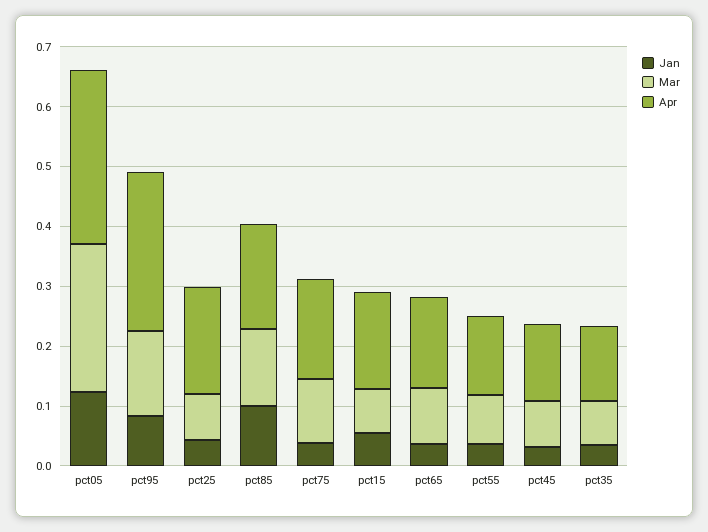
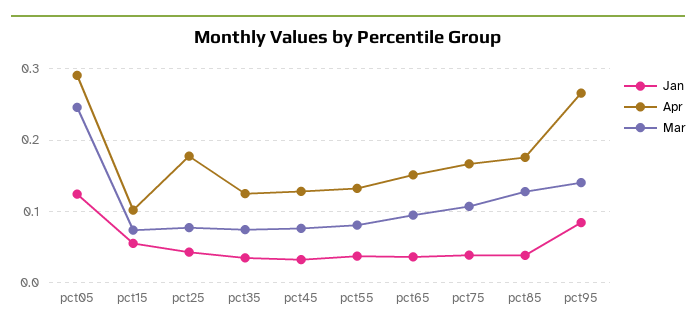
  {
    "Jan": {
      "pct05": 0.12,
      "pct95": 0.08,
      "pct25": 0.04,
-     "pct85": 0.1,
+     "pct85": 0.04,
      "pct75": 0.04,
      "pct15": 0.06,
      "pct65": 0.04,
      "pct55": 0.04,
      "pct45": 0.03,
      "pct35": 0.03
    },
    "Mar": {
      "pct05": 0.25,
      "pct95": 0.14,
      "pct25": 0.08,
      "pct85": 0.13,
      "pct75": 0.11,
      "pct15": 0.07,
      "pct65": 0.09,
      "pct55": 0.08,
      "pct45": 0.08,
      "pct35": 0.07
    },
    "Apr": {
      "pct05": 0.29,
      "pct95": 0.27,
      "pct25": 0.18,
      "pct85": 0.18,
      "pct75": 0.17,
-     "pct15": 0.16,
+     "pct15": 0.1,
      "pct65": 0.15,
      "pct55": 0.13,
      "pct45": 0.13,
      "pct35": 0.13
    }
  }

